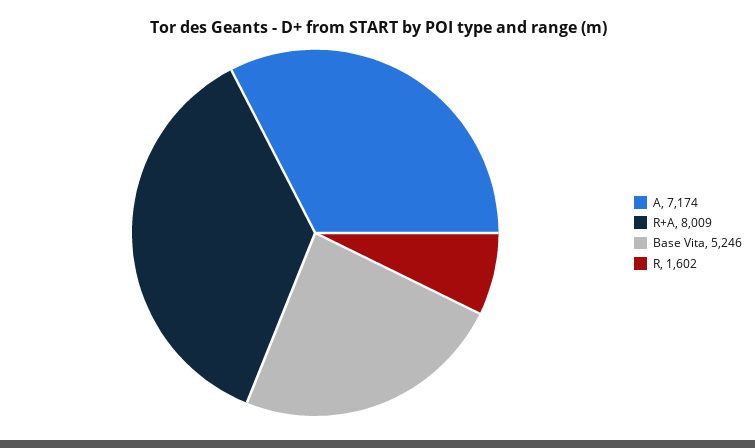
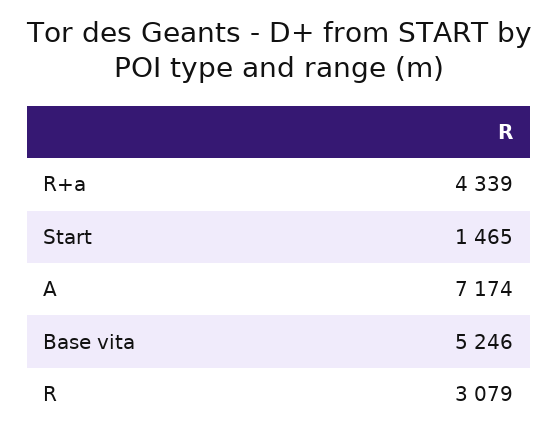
  {
    "A": 7174,
-   "R+A": 8009,
+   "R+A": 4339,
    "Base Vita": 5246,
-   "R": 1602
+   "R": 3079,
+   "Start": 1465
  }

